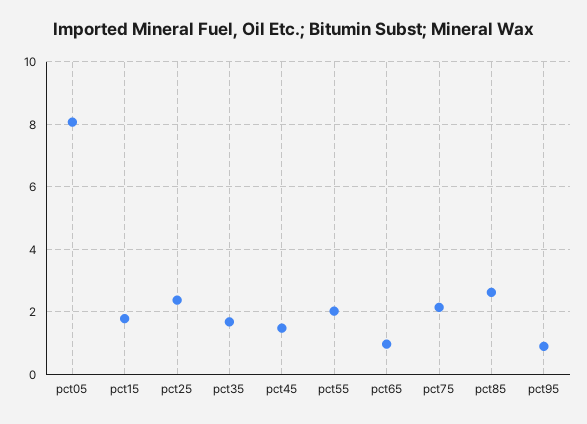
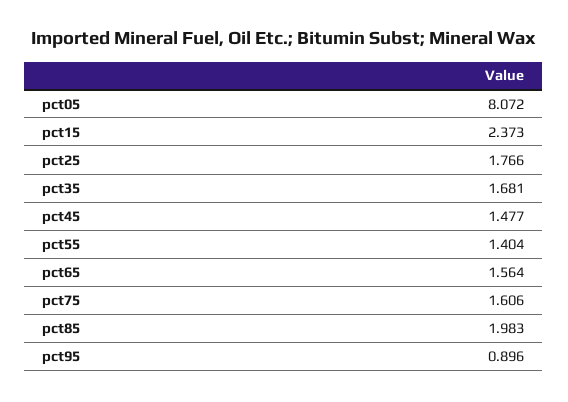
  {
    "pct05": 8.072,
-   "pct15": 1.8,
+   "pct15": 2.373,
-   "pct25": 2.4,
+   "pct25": 1.766,
    "pct35": 1.681,
    "pct45": 1.477,
-   "pct55": 2,
+   "pct55": 1.404,
-   "pct65": 1,
+   "pct65": 1.564,
-   "pct75": 2.2,
+   "pct75": 1.606,
-   "pct85": 2.6,
+   "pct85": 1.983,
    "pct95": 0.896
  }

